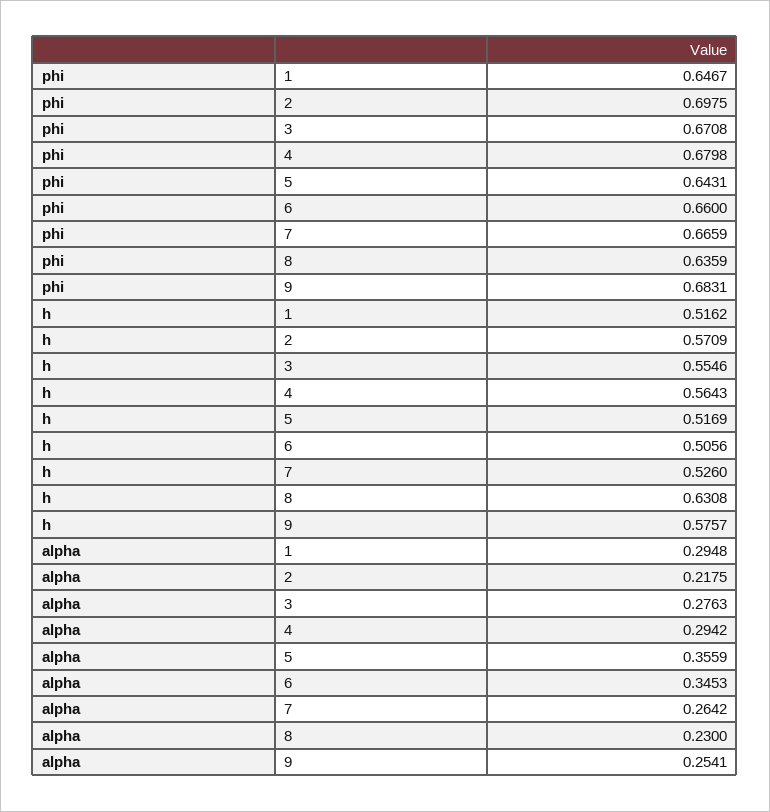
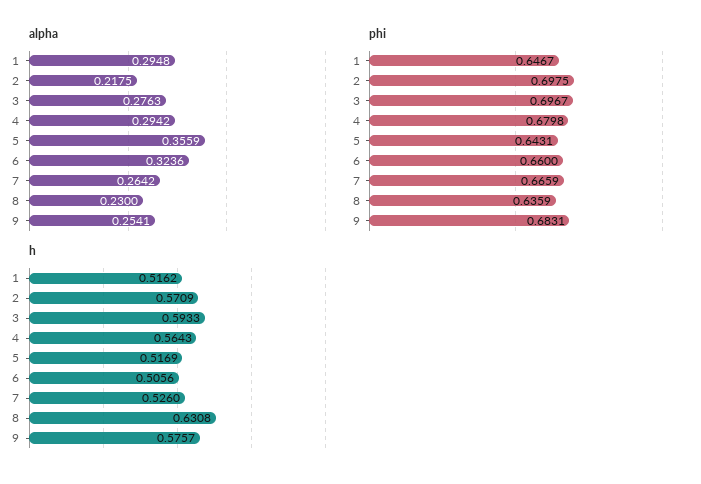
  {
    "phi": {
      "1": 0.6467,
      "2": 0.6975,
-     "3": 0.6708,
+     "3": 0.6967,
      "4": 0.6798,
      "5": 0.6431,
      "6": 0.66,
      "7": 0.6659,
      "8": 0.6359,
      "9": 0.6831
    },
    "h": {
      "1": 0.5162,
      "2": 0.5709,
-     "3": 0.5546,
+     "3": 0.5933,
      "4": 0.5643,
      "5": 0.5169,
      "6": 0.5056,
      "7": 0.526,
      "8": 0.6308,
      "9": 0.5757
    },
    "alpha": {
      "1": 0.2948,
      "2": 0.2175,
      "3": 0.2763,
      "4": 0.2942,
      "5": 0.3559,
-     "6": 0.3453,
+     "6": 0.3236,
      "7": 0.2642,
      "8": 0.23,
      "9": 0.2541
    }
  }

